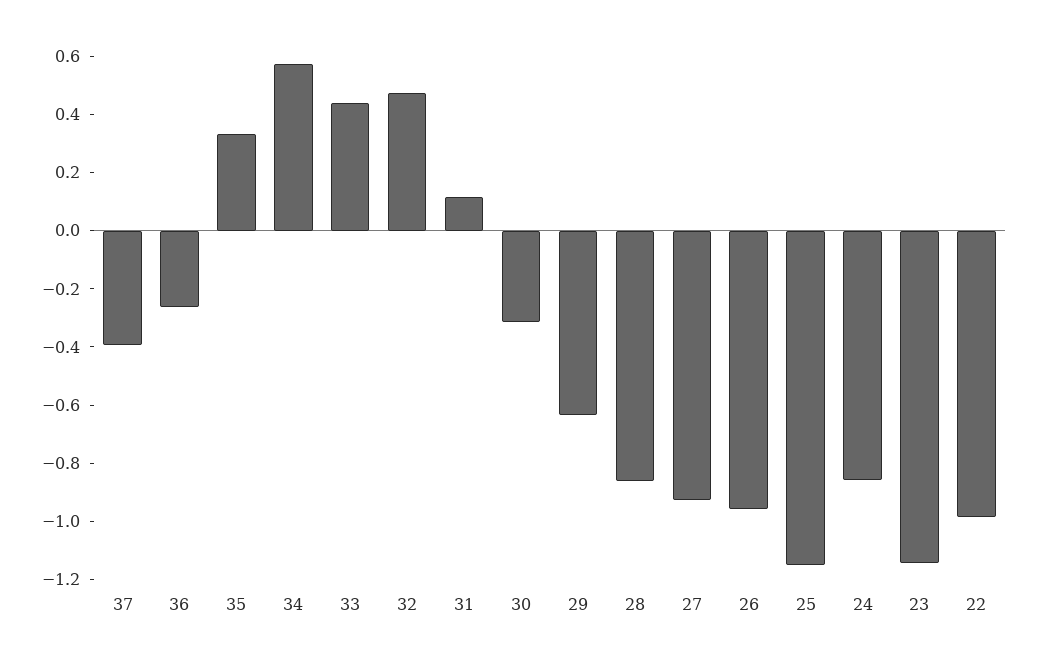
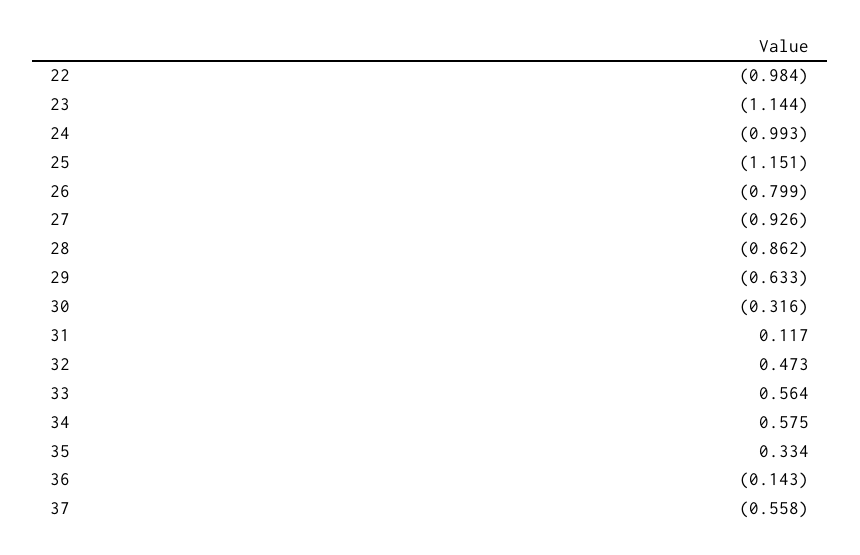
  {
-   "37": -0.4,
+   "37": -0.558,
-   "36": -0.25,
+   "36": -0.143,
    "35": 0.334,
    "34": 0.575,
-   "33": 0.45,
+   "33": 0.564,
    "32": 0.473,
    "31": 0.117,
    "30": -0.316,
    "29": -0.633,
    "28": -0.862,
    "27": -0.926,
-   "26": -0.95,
+   "26": -0.799,
    "25": -1.151,
-   "24": -0.85,
+   "24": -0.993,
    "23": -1.144,
    "22": -0.984
  }

